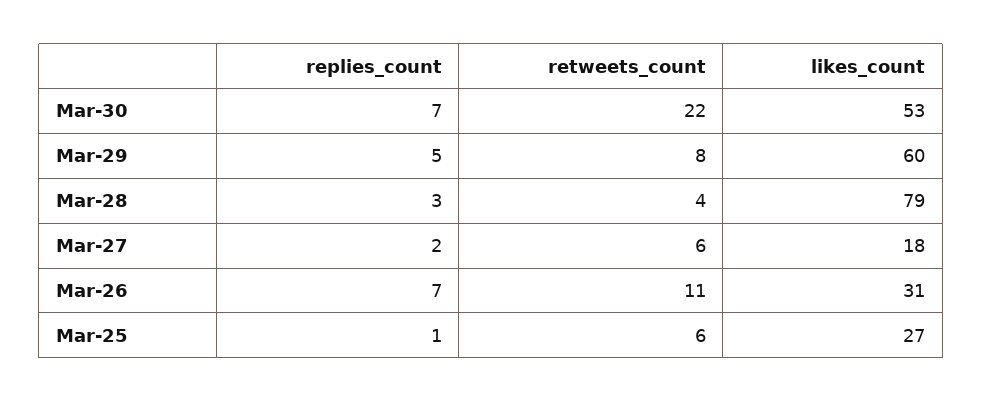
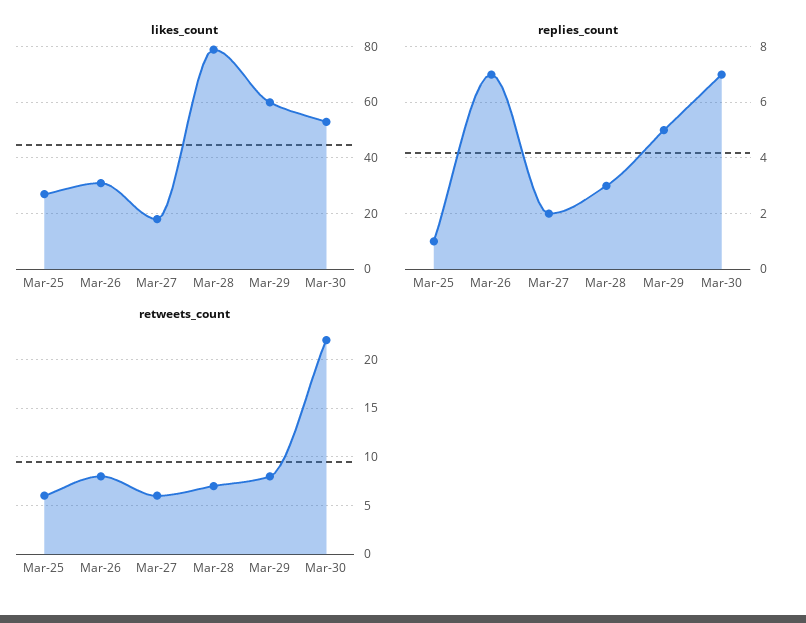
  {
    "replies_count": {
      "Mar-30": 7,
      "Mar-29": 5,
      "Mar-28": 3,
      "Mar-27": 2,
      "Mar-26": 7,
      "Mar-25": 1
    },
    "retweets_count": {
      "Mar-30": 22,
      "Mar-29": 8,
-     "Mar-28": 4,
+     "Mar-28": 7,
      "Mar-27": 6,
-     "Mar-26": 11,
+     "Mar-26": 8,
      "Mar-25": 6
    },
    "likes_count": {
      "Mar-30": 53,
      "Mar-29": 60,
      "Mar-28": 79,
      "Mar-27": 18,
      "Mar-26": 31,
      "Mar-25": 27
    }
  }

